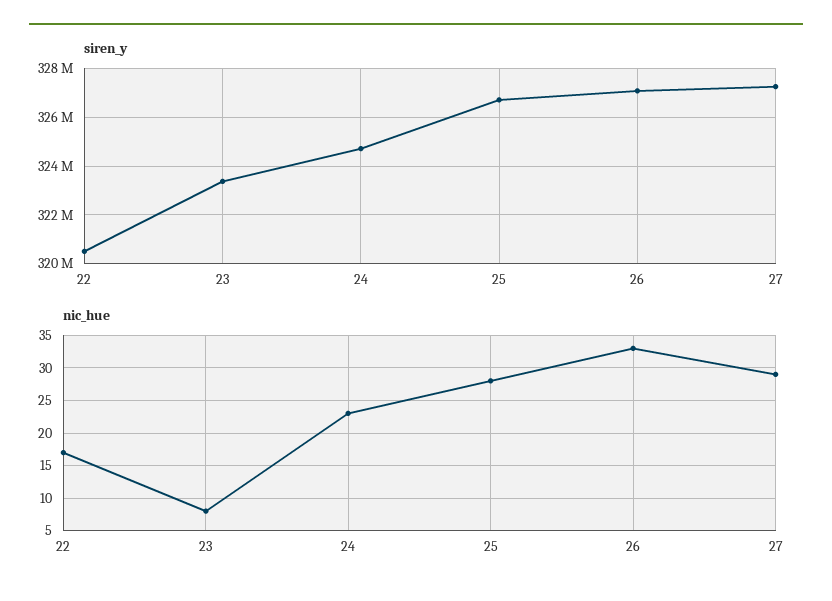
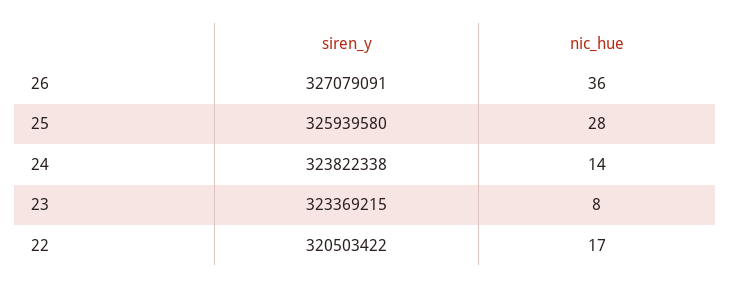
  {
    "siren_y": {
      "22": 320503422,
      "23": 323369215,
-     "24": 324750000,
+     "24": 323822338,
-     "25": 326750000,
+     "25": 325939580,
-     "26": 327079091,
+     "26": 327079091
-     "27": 327250000
    },
    "nic_hue": {
      "22": 17,
      "23": 8,
-     "24": 23,
+     "24": 14,
      "25": 28,
-     "26": 33,
+     "26": 36
-     "27": 29
    }
  }

